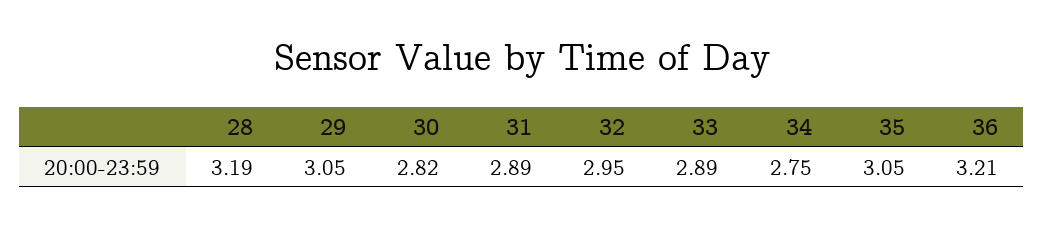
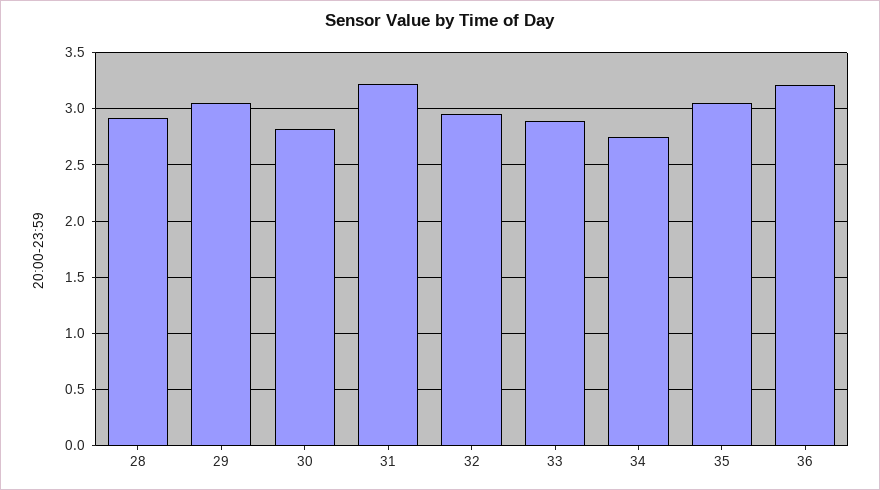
  {
-   "28": 3.19,
+   "28": 2.9,
    "29": 3.05,
    "30": 2.82,
-   "31": 2.89,
+   "31": 3.2,
    "32": 2.95,
    "33": 2.89,
    "34": 2.75,
    "35": 3.05,
    "36": 3.21
  }

